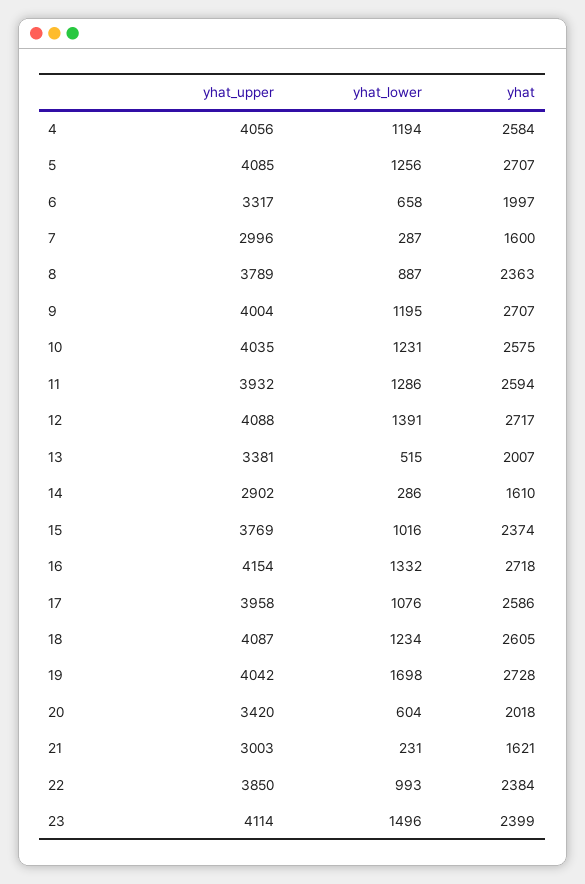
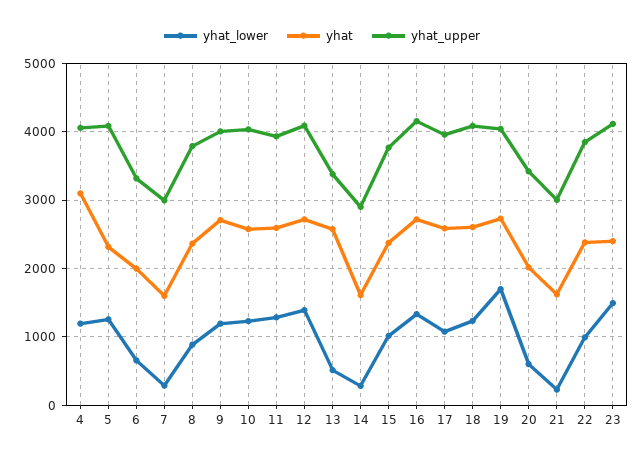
  {
    "yhat_upper": {
      "4": 4056,
      "5": 4085,
      "6": 3317,
      "7": 2996,
      "8": 3789,
      "9": 4004,
      "10": 4035,
      "11": 3932,
      "12": 4088,
      "13": 3381,
      "14": 2902,
      "15": 3769,
      "16": 4154,
      "17": 3958,
      "18": 4087,
      "19": 4042,
      "20": 3420,
      "21": 3003,
      "22": 3850,
      "23": 4114
    },
    "yhat_lower": {
      "4": 1194,
      "5": 1256,
      "6": 658,
      "7": 287,
      "8": 887,
      "9": 1195,
      "10": 1231,
      "11": 1286,
      "12": 1391,
      "13": 515,
      "14": 286,
      "15": 1016,
      "16": 1332,
      "17": 1076,
      "18": 1234,
      "19": 1698,
      "20": 604,
      "21": 231,
      "22": 993,
      "23": 1496
    },
    "yhat": {
-     "4": 2584,
+     "4": 3100,
-     "5": 2707,
+     "5": 2300,
      "6": 1997,
      "7": 1600,
      "8": 2363,
      "9": 2707,
      "10": 2575,
      "11": 2594,
      "12": 2717,
-     "13": 2007,
+     "13": 2600,
      "14": 1610,
      "15": 2374,
      "16": 2718,
      "17": 2586,
      "18": 2605,
      "19": 2728,
      "20": 2018,
      "21": 1621,
      "22": 2384,
      "23": 2399
    }
  }

